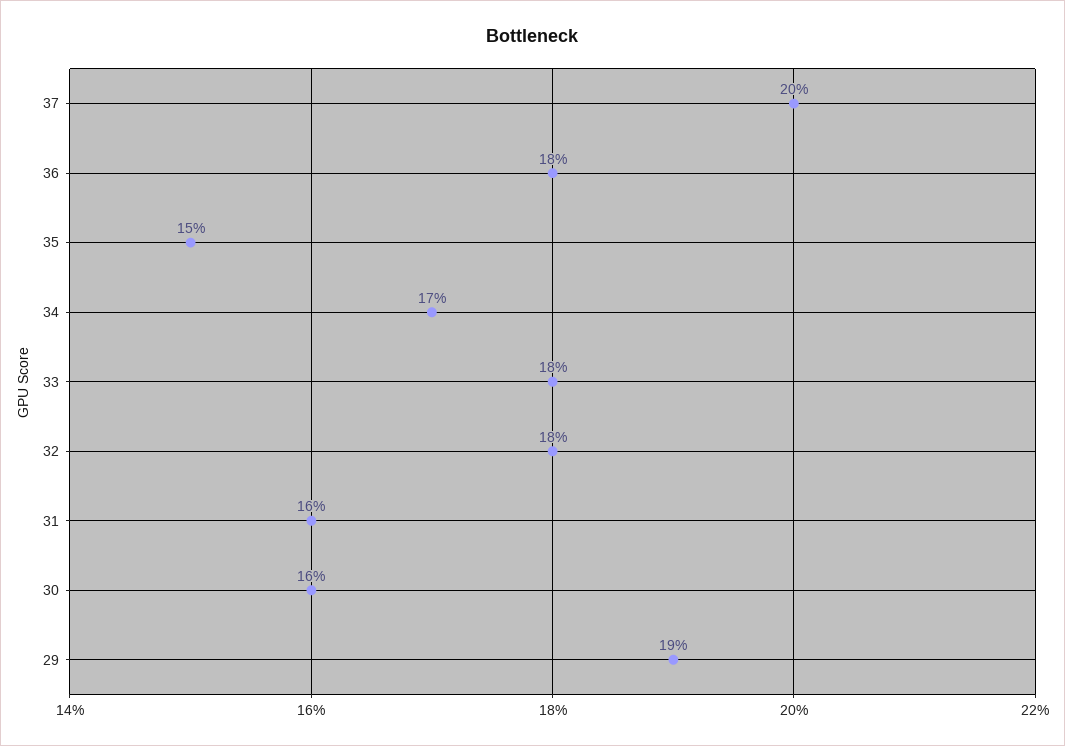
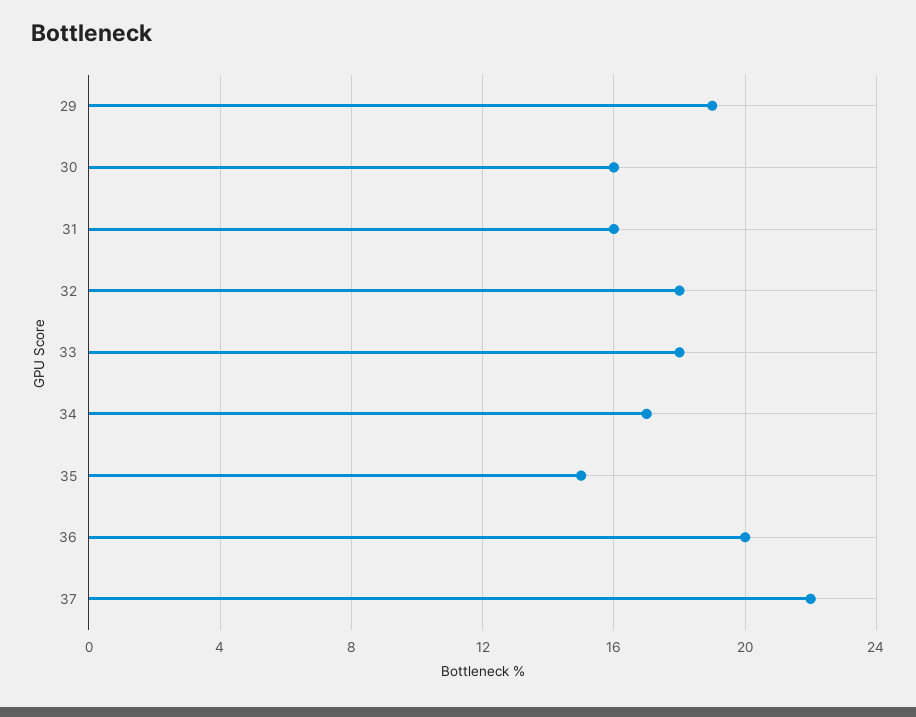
  {
-   "37": 20,
+   "37": 22,
-   "36": 18,
+   "36": 20,
    "35": 15,
    "34": 17,
    "33": 18,
    "32": 18,
    "31": 16,
    "30": 16,
    "29": 19
  }

